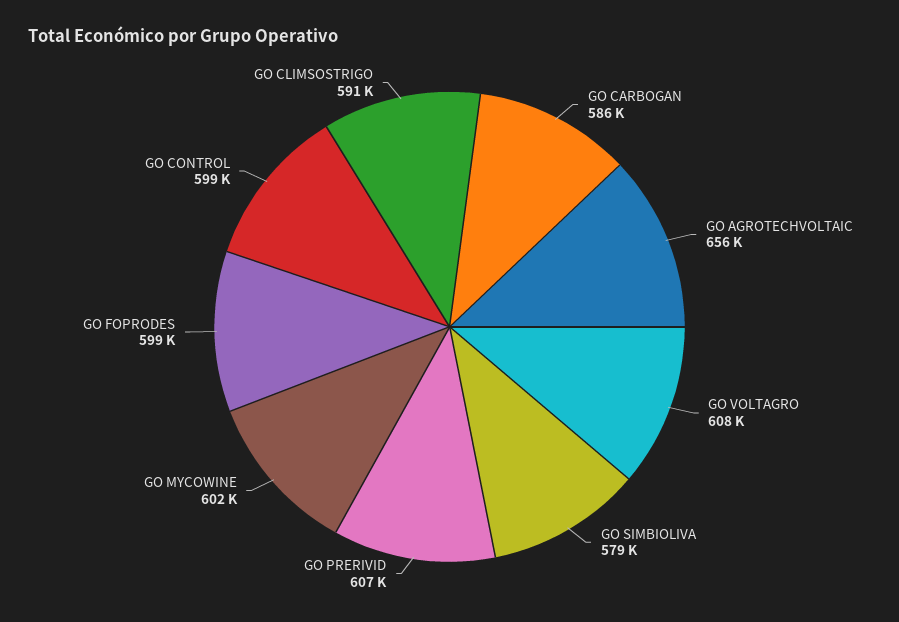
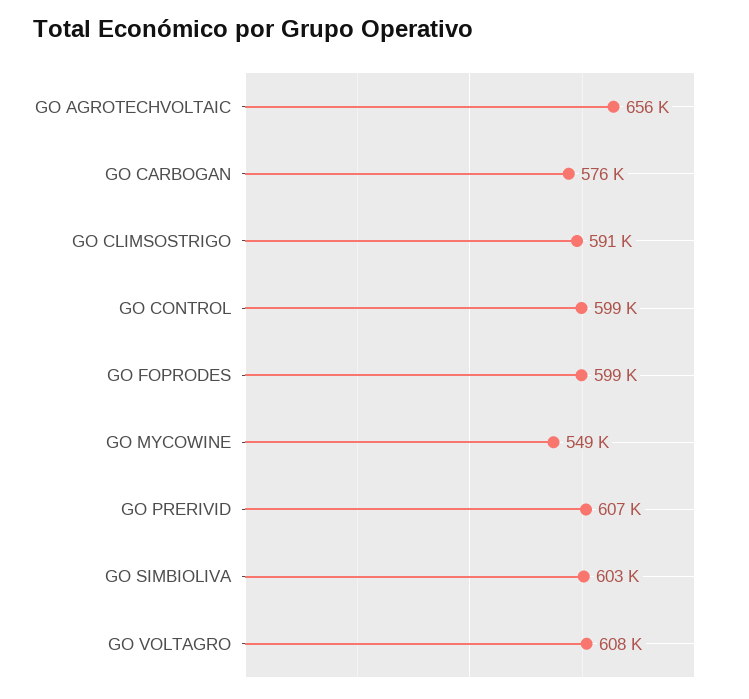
  {
-   "GO CARBOGAN": 586000,
+   "GO CARBOGAN": 576000,
    "GO AGROTECHVOLTAIC": 656000,
    "GO VOLTAGRO": 608000,
-   "GO SIMBIOLIVA": 579000,
+   "GO SIMBIOLIVA": 603000,
    "GO PRERIVID": 607000,
-   "GO MYCOWINE": 602000,
+   "GO MYCOWINE": 549000,
    "GO FOPRODES": 599000,
    "GO CONTROL": 599000,
    "GO CLIMSOSTRIGO": 591000
  }

